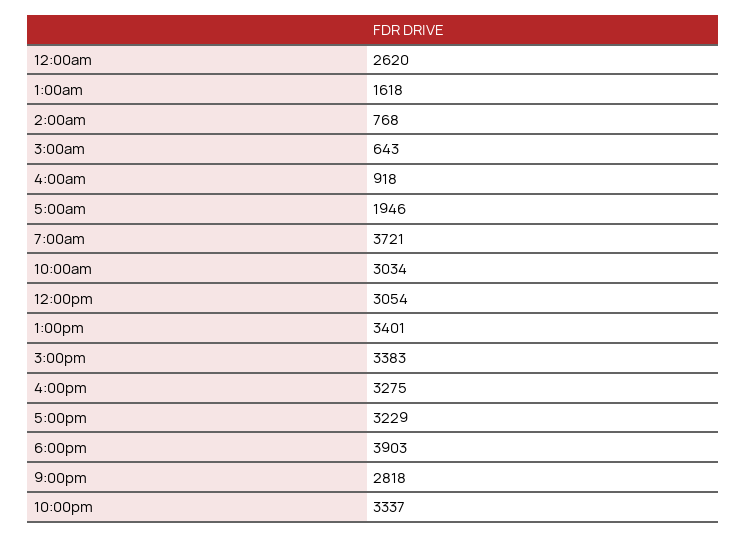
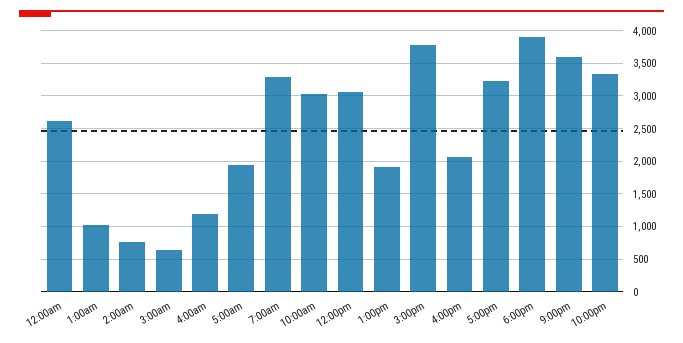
  {
    "12:00am": 2620,
-   "1:00am": 1618,
+   "1:00am": 1000,
    "2:00am": 768,
    "3:00am": 643,
-   "4:00am": 918,
+   "4:00am": 1200,
    "5:00am": 1946,
-   "7:00am": 3721,
+   "7:00am": 3300,
    "10:00am": 3034,
    "12:00pm": 3054,
-   "1:00pm": 3401,
+   "1:00pm": 1900,
-   "3:00pm": 3383,
+   "3:00pm": 3800,
-   "4:00pm": 3275,
+   "4:00pm": 2100,
    "5:00pm": 3229,
    "6:00pm": 3903,
-   "9:00pm": 2818,
+   "9:00pm": 3600,
    "10:00pm": 3337
  }

